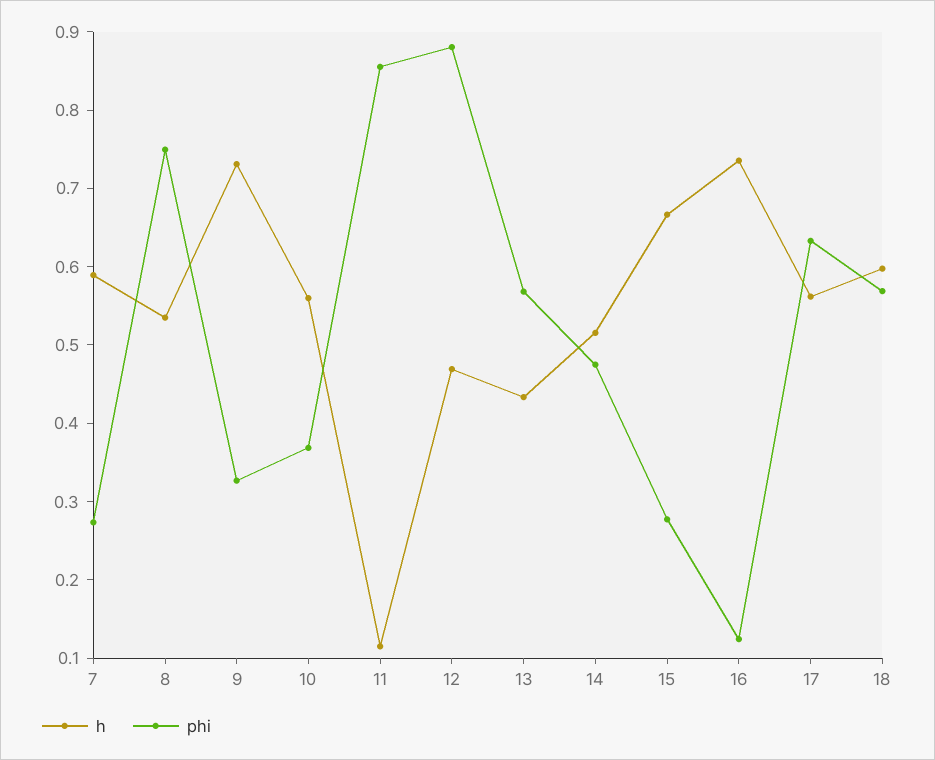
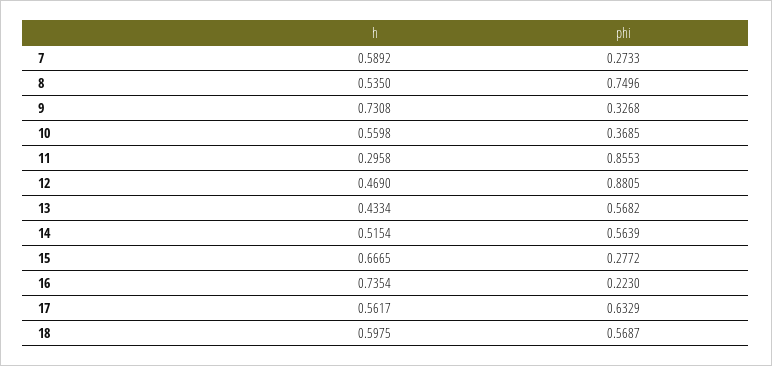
  {
    "h": {
      "7": 0.5892,
      "8": 0.535,
      "9": 0.7308,
      "10": 0.5598,
-     "11": 0.12,
+     "11": 0.2958,
      "12": 0.469,
      "13": 0.4334,
      "14": 0.5154,
      "15": 0.6665,
      "16": 0.7354,
      "17": 0.5617,
      "18": 0.5975
    },
    "phi": {
      "7": 0.2733,
      "8": 0.7496,
      "9": 0.3268,
      "10": 0.3685,
      "11": 0.8553,
      "12": 0.8805,
      "13": 0.5682,
-     "14": 0.48,
+     "14": 0.5639,
      "15": 0.2772,
-     "16": 0.12,
+     "16": 0.223,
      "17": 0.6329,
      "18": 0.5687
    }
  }

